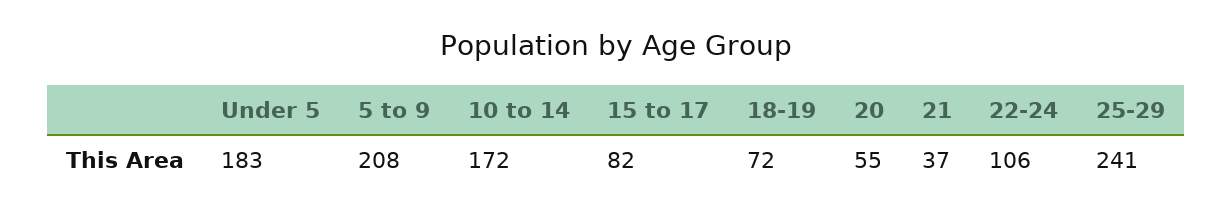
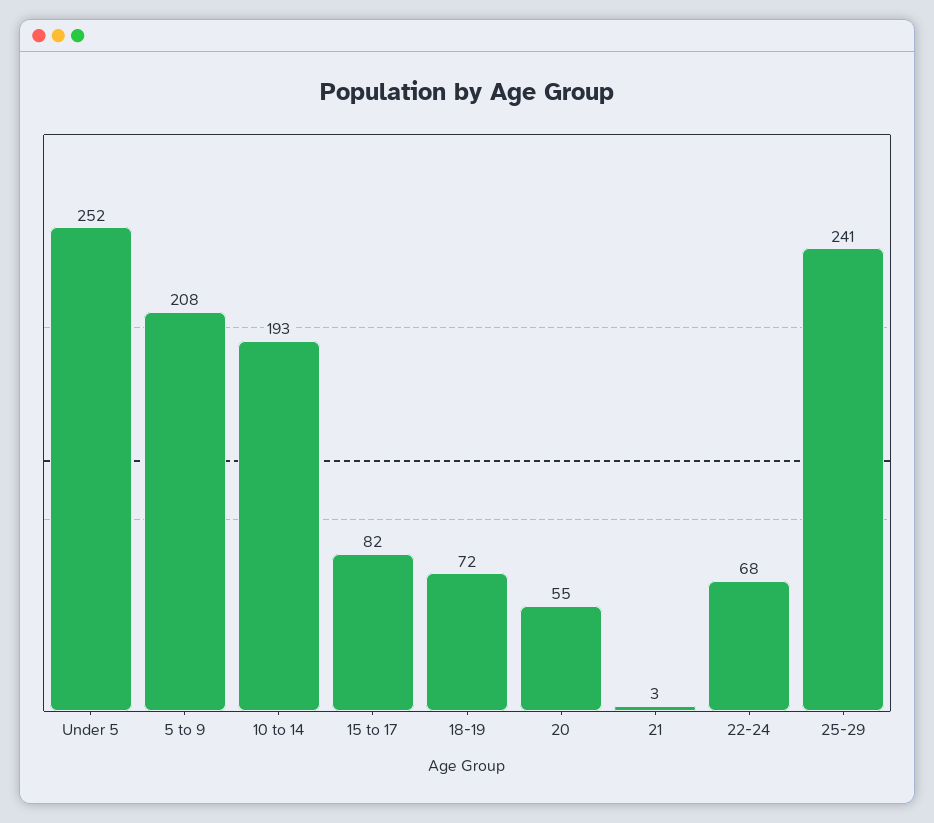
  {
-   "Under 5": 183,
+   "Under 5": 252,
    "5 to 9": 208,
-   "10 to 14": 172,
+   "10 to 14": 193,
    "15 to 17": 82,
    "18-19": 72,
    "20": 55,
-   "21": 37,
+   "21": 3,
-   "22-24": 106,
+   "22-24": 68,
    "25-29": 241
  }

